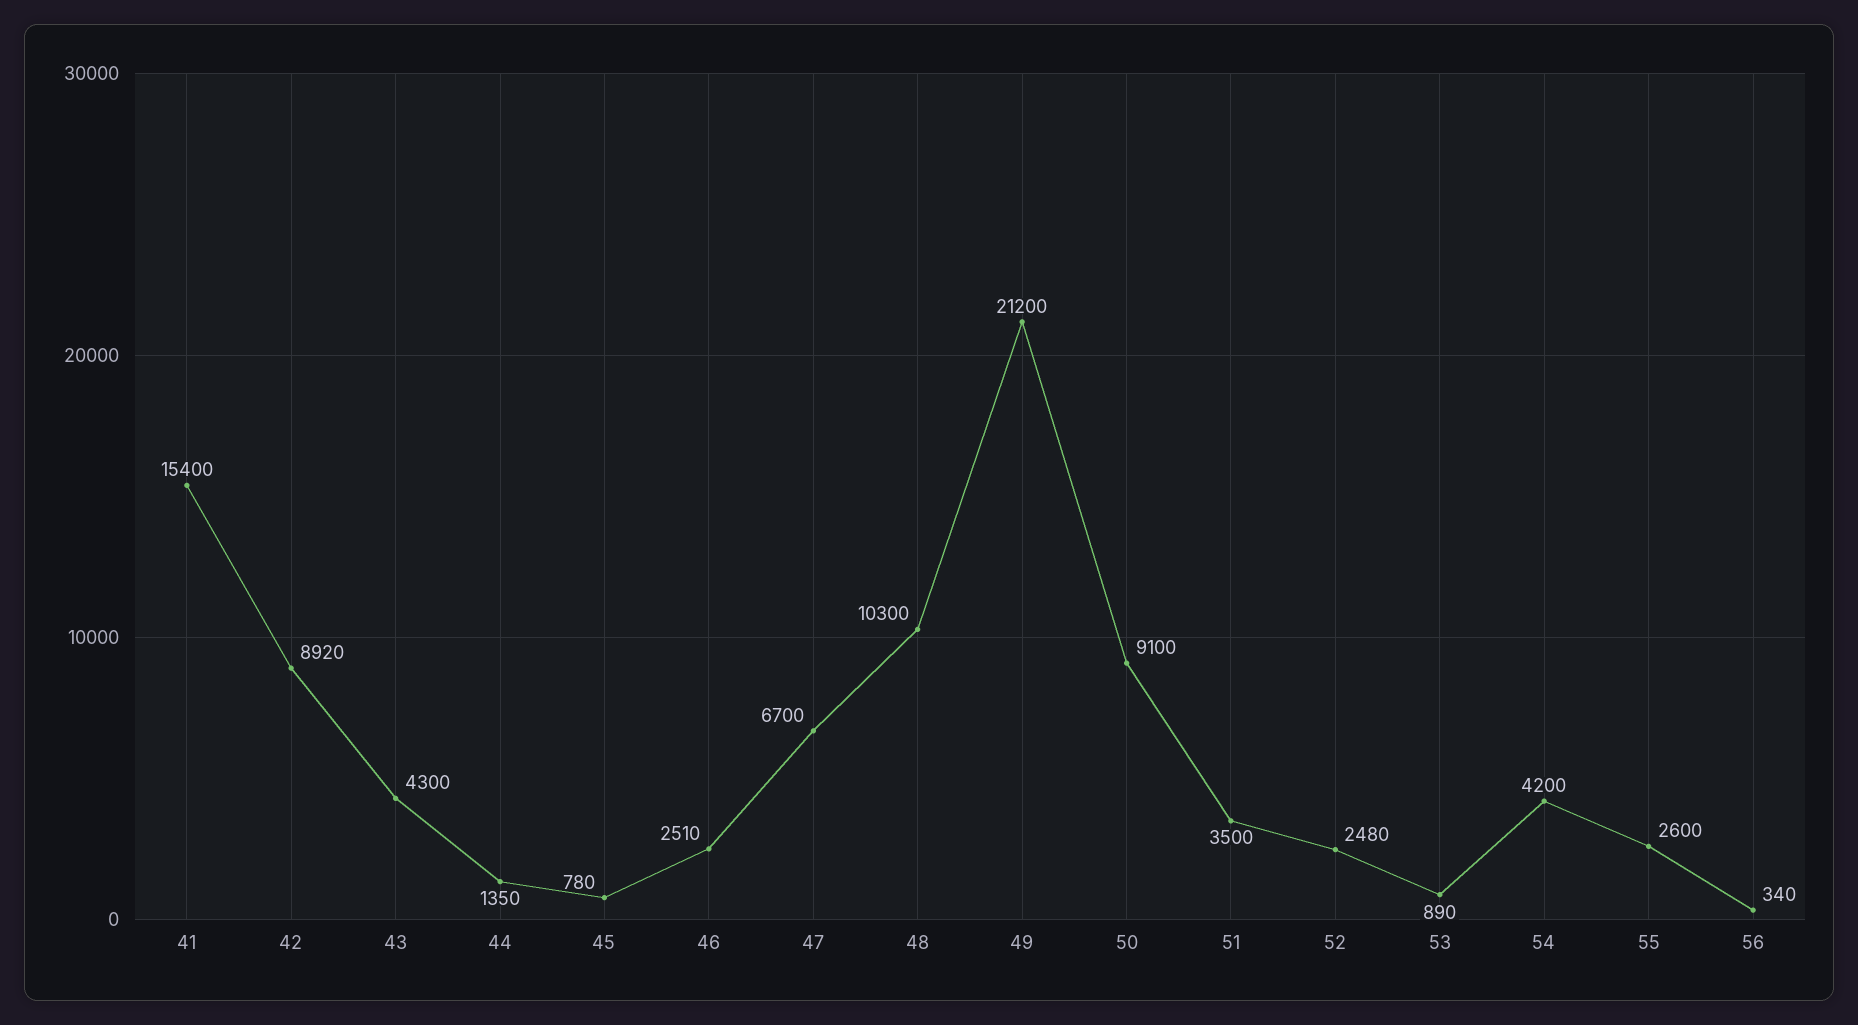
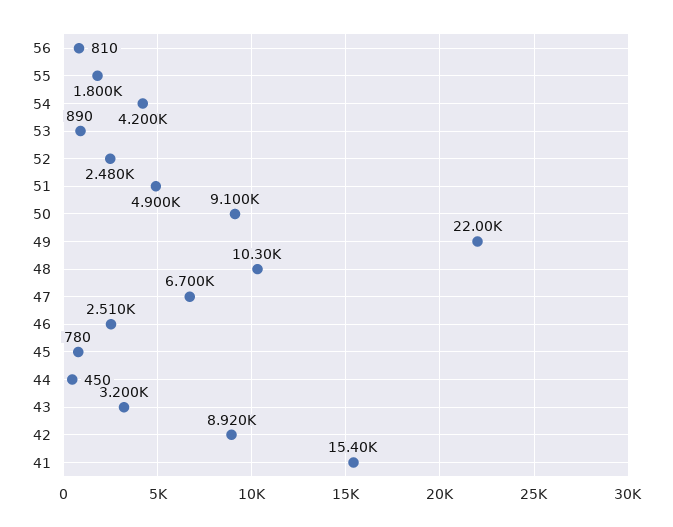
  {
    "41": 15400,
    "42": 8920,
-   "43": 4300,
+   "43": 3200,
-   "44": 1350,
+   "44": 450,
    "45": 780,
    "46": 2510,
    "47": 6700,
    "48": 10300,
-   "49": 21200,
+   "49": 22000,
    "50": 9100,
-   "51": 3500,
+   "51": 4900,
    "52": 2480,
    "53": 890,
    "54": 4200,
-   "55": 2600,
+   "55": 1800,
-   "56": 340
+   "56": 810
  }

